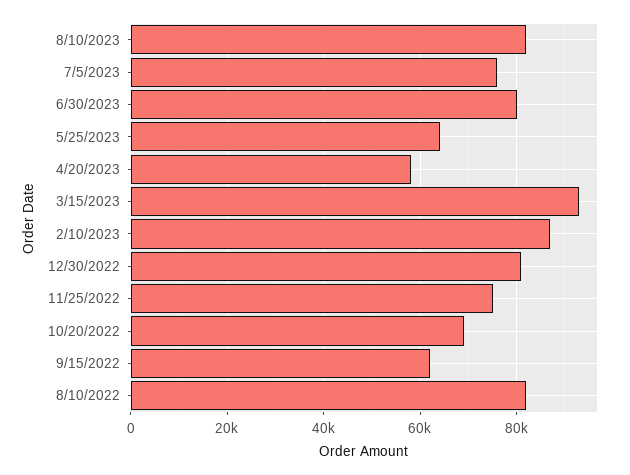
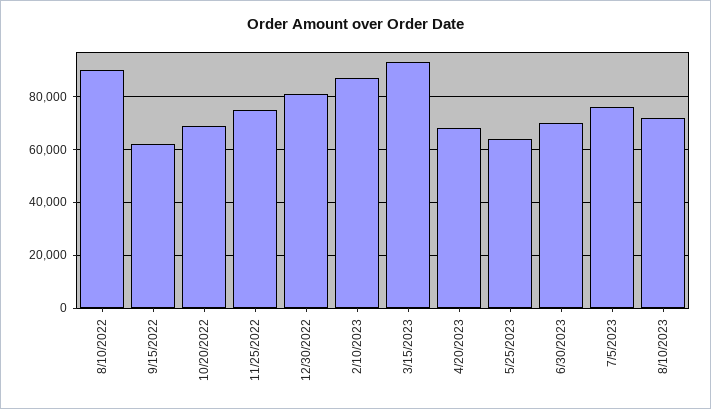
  {
-   "8/10/2023": 82000,
+   "8/10/2023": 72500,
    "7/5/2023": 76000,
-   "6/30/2023": 80000,
+   "6/30/2023": 70000,
    "5/25/2023": 64000,
-   "4/20/2023": 58000,
+   "4/20/2023": 67500,
    "3/15/2023": 94000,
    "2/10/2023": 88000,
    "12/30/2022": 82000,
    "11/25/2022": 76000,
    "10/20/2022": 70000,
    "9/15/2022": 62000,
-   "8/10/2022": 82000
+   "8/10/2022": 90000
  }

